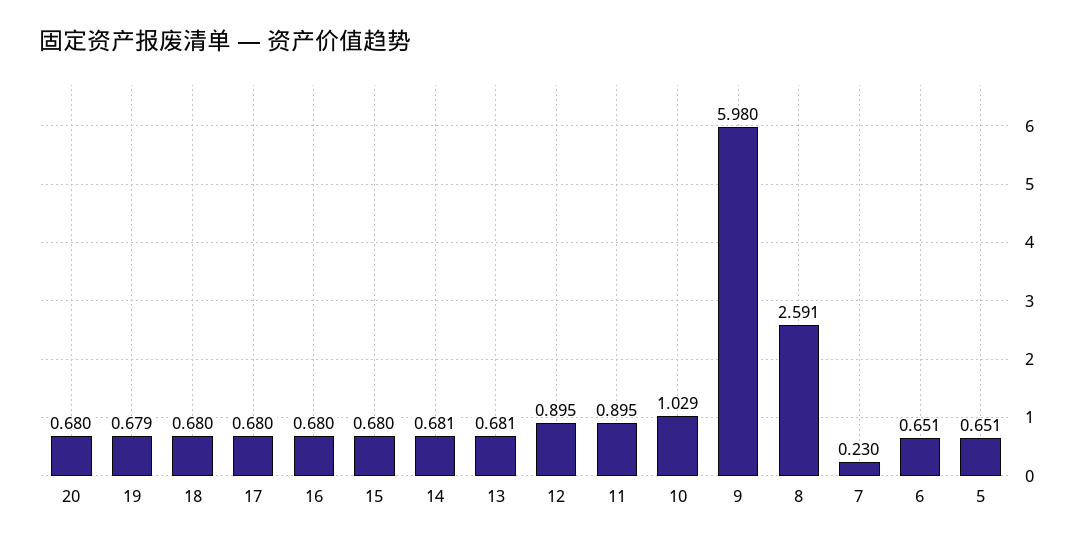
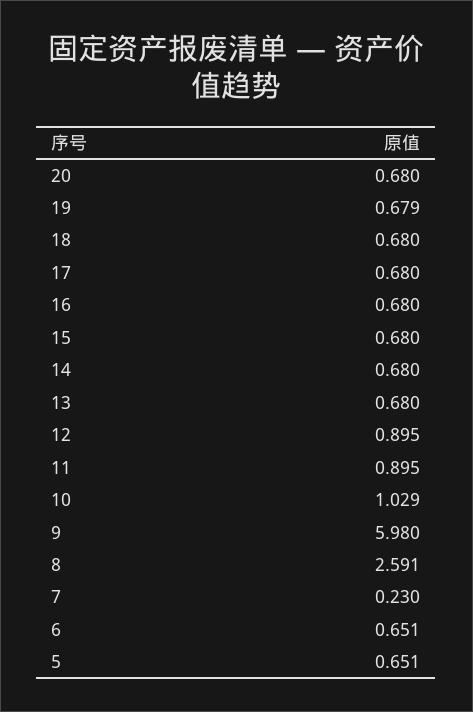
  {
    "20": 0.68,
    "19": 0.679,
    "18": 0.68,
    "17": 0.68,
    "16": 0.68,
    "15": 0.68,
-   "14": 0.681,
+   "14": 0.68,
-   "13": 0.681,
+   "13": 0.68,
    "12": 0.895,
    "11": 0.895,
    "10": 1.029,
    "9": 5.98,
    "8": 2.591,
    "7": 0.23,
    "6": 0.651,
    "5": 0.651
  }

